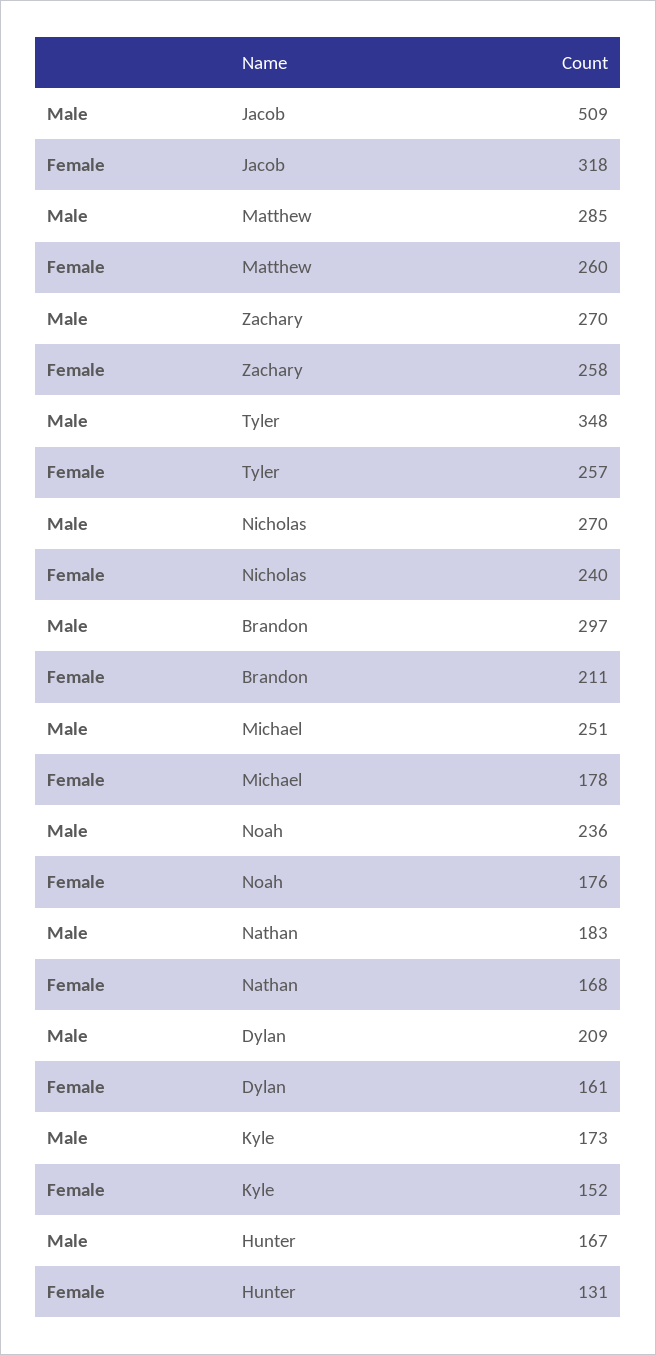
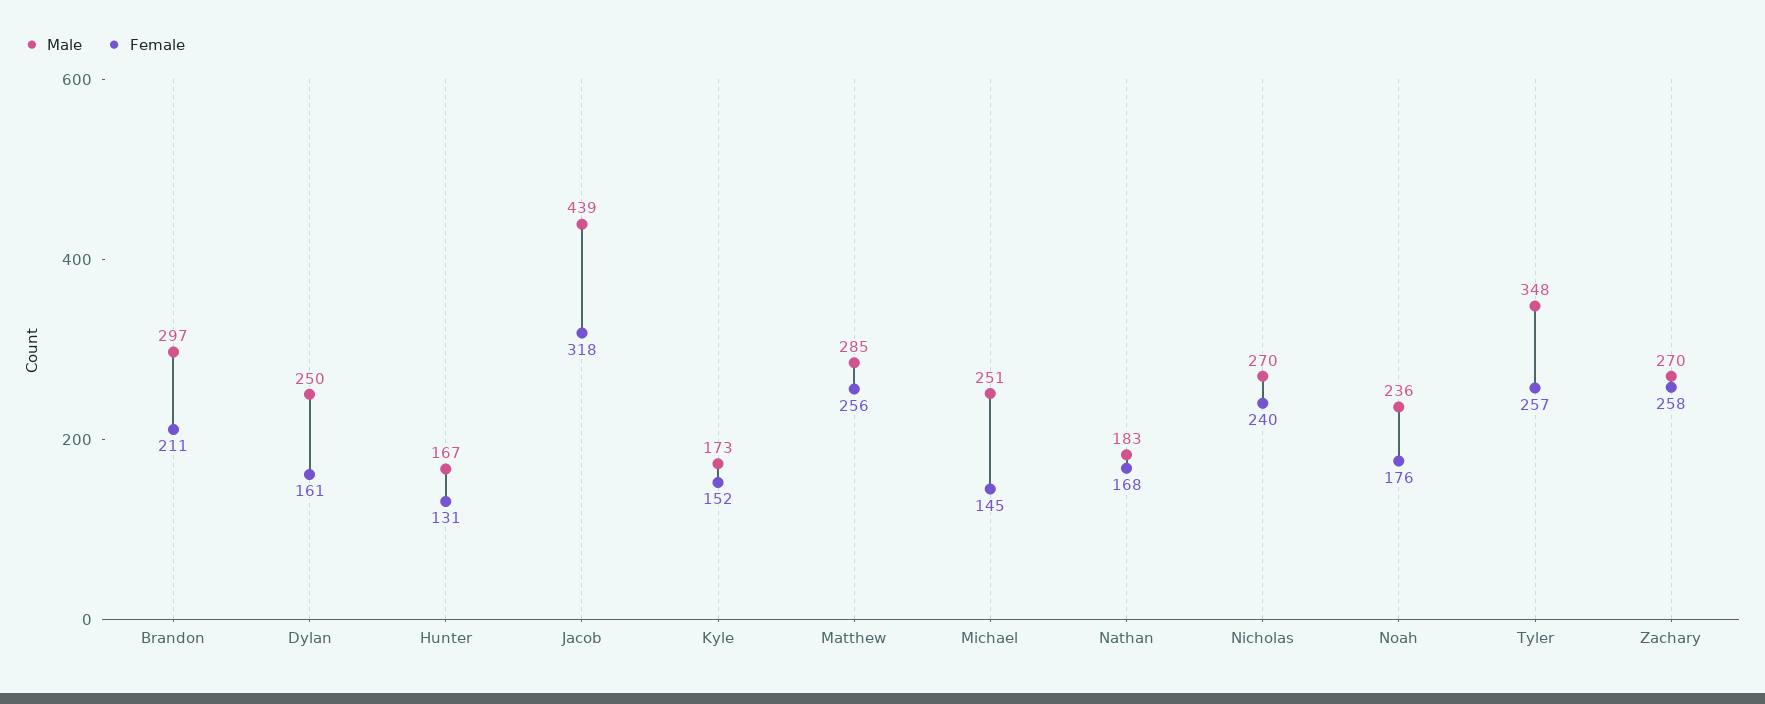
  {
    "Male": {
-     "Jacob": 509,
+     "Jacob": 439,
      "Matthew": 285,
      "Zachary": 270,
      "Tyler": 348,
      "Nicholas": 270,
      "Brandon": 297,
      "Michael": 251,
      "Noah": 236,
      "Nathan": 183,
-     "Dylan": 209,
+     "Dylan": 250,
      "Kyle": 173,
      "Hunter": 167
    },
    "Female": {
      "Jacob": 318,
-     "Matthew": 260,
+     "Matthew": 256,
      "Zachary": 258,
      "Tyler": 257,
      "Nicholas": 240,
      "Brandon": 211,
-     "Michael": 178,
+     "Michael": 145,
      "Noah": 176,
      "Nathan": 168,
      "Dylan": 161,
      "Kyle": 152,
      "Hunter": 131
    }
  }

